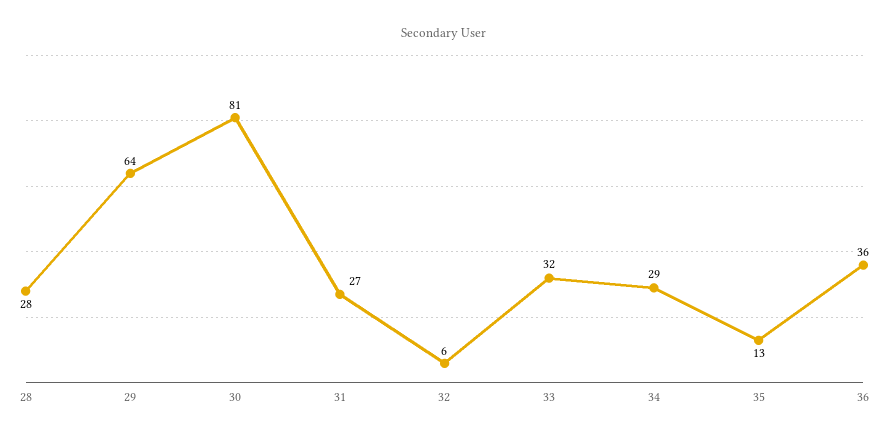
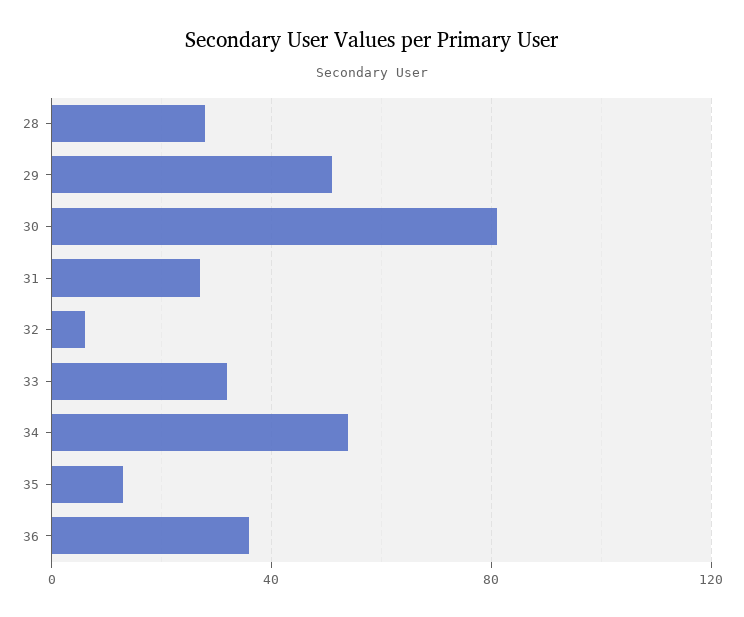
  {
    "28": 28,
-   "29": 64,
+   "29": 50,
    "30": 81,
    "31": 27,
    "32": 6,
    "33": 32,
-   "34": 29,
+   "34": 55,
    "35": 13,
    "36": 36
  }

